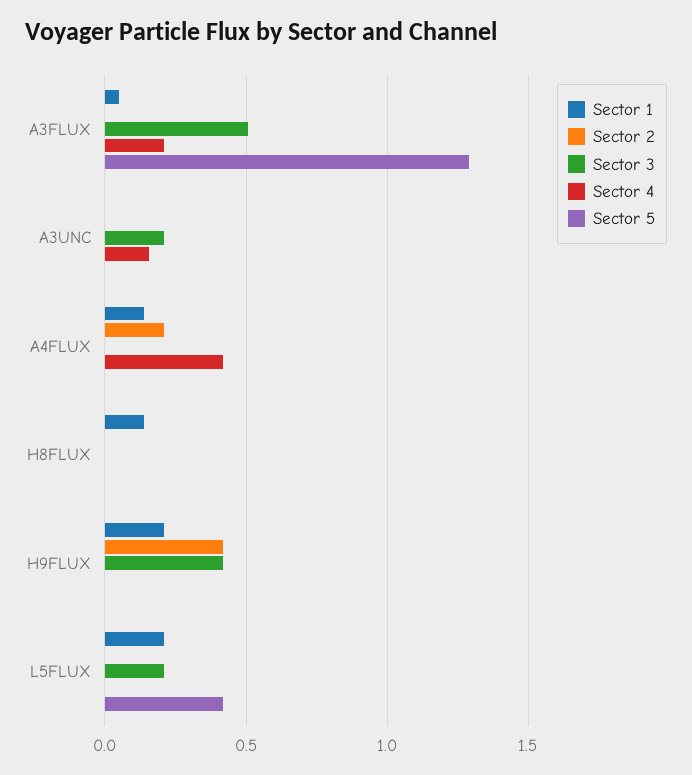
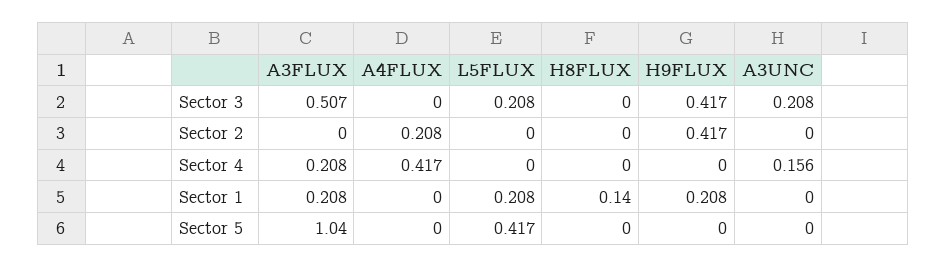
  {
    "Sector 1": {
-     "A3FLUX": 0.05,
+     "A3FLUX": 0.208,
      "A3UNC": 0,
-     "A4FLUX": 0.15,
+     "A4FLUX": 0,
      "H8FLUX": 0.14,
      "H9FLUX": 0.208,
      "L5FLUX": 0.208
    },
    "Sector 2": {
      "A3FLUX": 0,
      "A3UNC": 0,
      "A4FLUX": 0.208,
      "H8FLUX": 0,
      "H9FLUX": 0.417,
      "L5FLUX": 0
    },
    "Sector 3": {
      "A3FLUX": 0.507,
      "A3UNC": 0.208,
      "A4FLUX": 0,
      "H8FLUX": 0,
      "H9FLUX": 0.417,
      "L5FLUX": 0.208
    },
    "Sector 4": {
      "A3FLUX": 0.208,
      "A3UNC": 0.156,
      "A4FLUX": 0.417,
      "H8FLUX": 0,
      "H9FLUX": 0,
      "L5FLUX": 0
    },
    "Sector 5": {
-     "A3FLUX": 1.3,
+     "A3FLUX": 1.04,
      "A3UNC": 0,
      "A4FLUX": 0,
      "H8FLUX": 0,
      "H9FLUX": 0,
      "L5FLUX": 0.417
    }
  }

